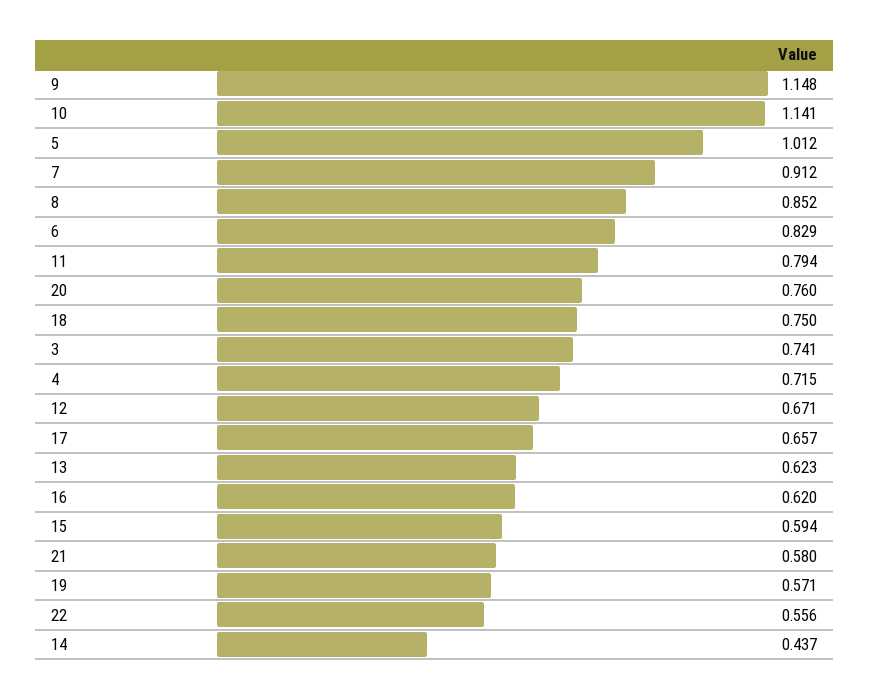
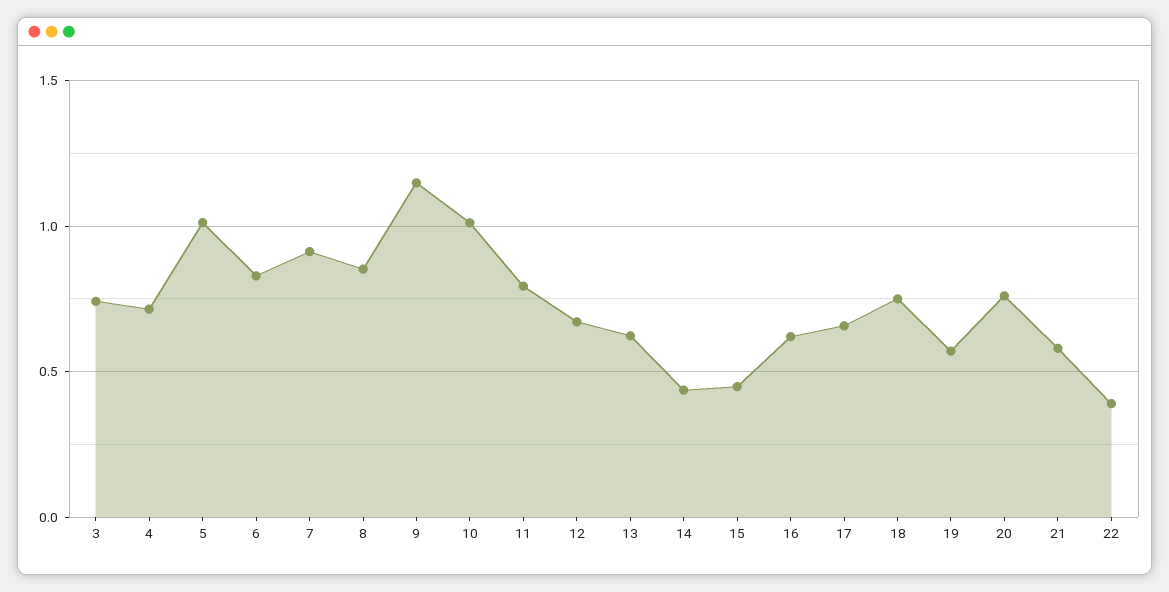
  {
    "9": 1.148,
-   "10": 1.141,
+   "10": 1,
    "5": 1.012,
    "7": 0.912,
    "8": 0.852,
    "6": 0.829,
    "11": 0.794,
    "20": 0.76,
    "18": 0.75,
    "3": 0.741,
    "4": 0.715,
    "12": 0.671,
    "17": 0.657,
    "13": 0.623,
    "16": 0.62,
-   "15": 0.594,
+   "15": 0.45,
    "21": 0.58,
    "19": 0.571,
-   "22": 0.556,
+   "22": 0.4,
    "14": 0.437
  }

